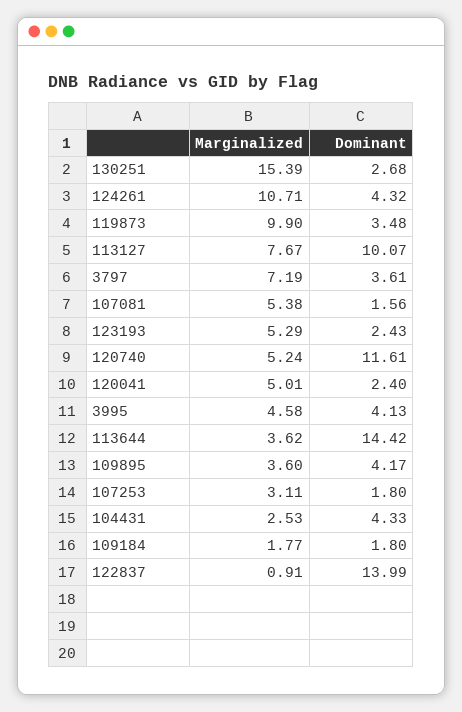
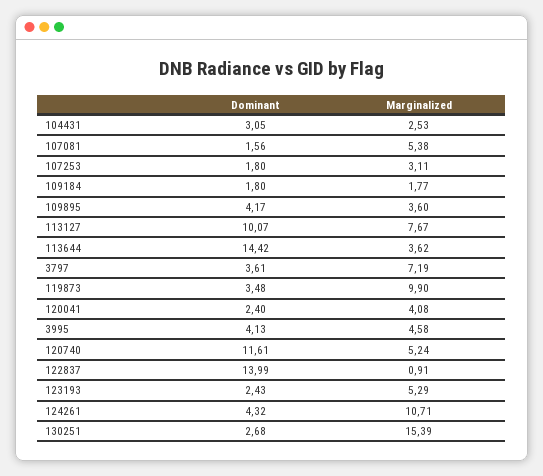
  {
    "Marginalized": {
      "130251": 15.39,
      "124261": 10.71,
      "119873": 9.9,
      "113127": 7.67,
      "3797": 7.19,
      "107081": 5.38,
      "123193": 5.29,
      "120740": 5.24,
-     "120041": 5.01,
+     "120041": 4.08,
      "3995": 4.58,
      "113644": 3.62,
      "109895": 3.6,
      "107253": 3.11,
      "104431": 2.53,
      "109184": 1.77,
      "122837": 0.91
    },
    "Dominant": {
      "130251": 2.68,
      "124261": 4.32,
      "119873": 3.48,
      "113127": 10.07,
      "3797": 3.61,
      "107081": 1.56,
      "123193": 2.43,
      "120740": 11.61,
      "120041": 2.4,
      "3995": 4.13,
      "113644": 14.42,
      "109895": 4.17,
      "107253": 1.8,
-     "104431": 4.33,
+     "104431": 3.05,
      "109184": 1.8,
      "122837": 13.99
    }
  }

